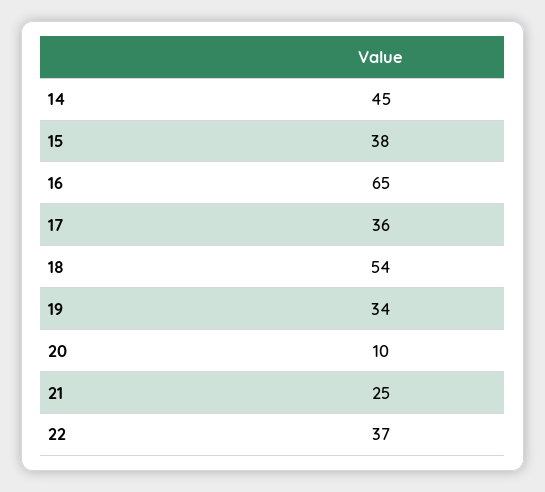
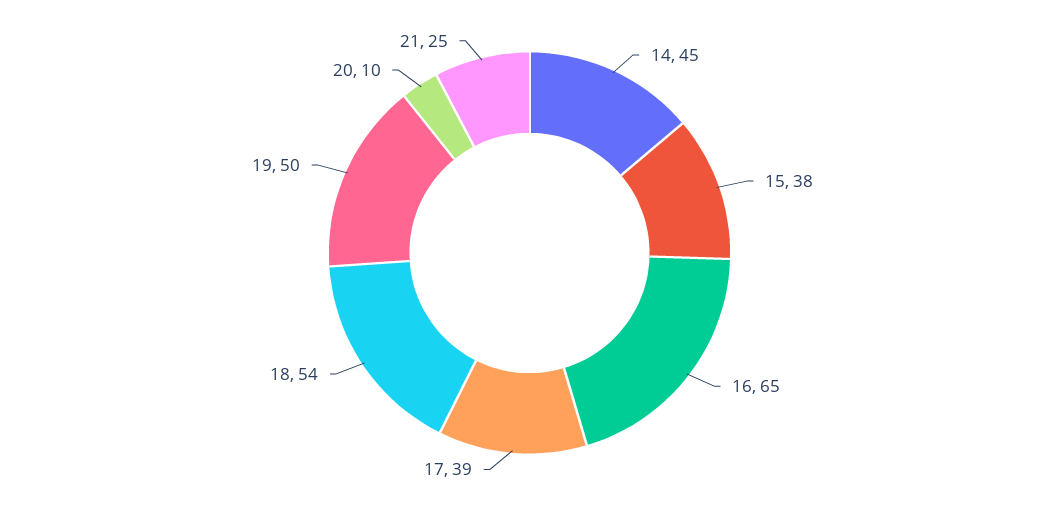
  {
    "14": 45,
    "15": 38,
    "16": 65,
-   "17": 36,
+   "17": 39,
    "18": 54,
-   "19": 34,
+   "19": 50,
    "20": 10,
-   "21": 25,
+   "21": 25
-   "22": 37
  }

